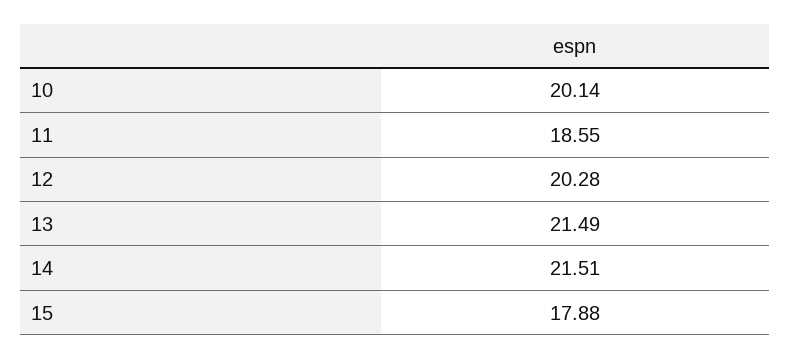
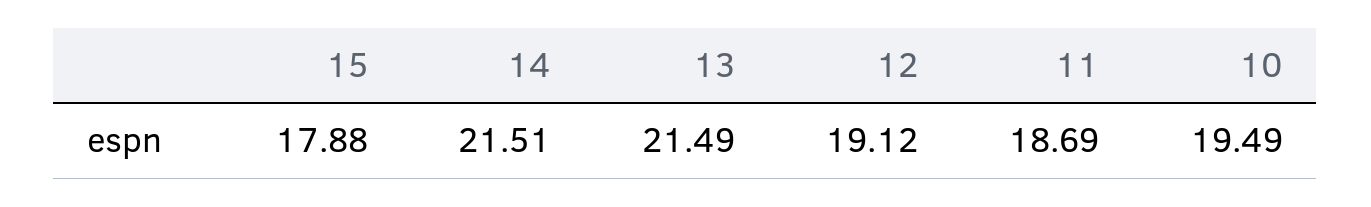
  {
-   "10": 20.14,
+   "10": 19.49,
-   "11": 18.55,
+   "11": 18.69,
-   "12": 20.28,
+   "12": 19.12,
    "13": 21.49,
    "14": 21.51,
    "15": 17.88
  }

